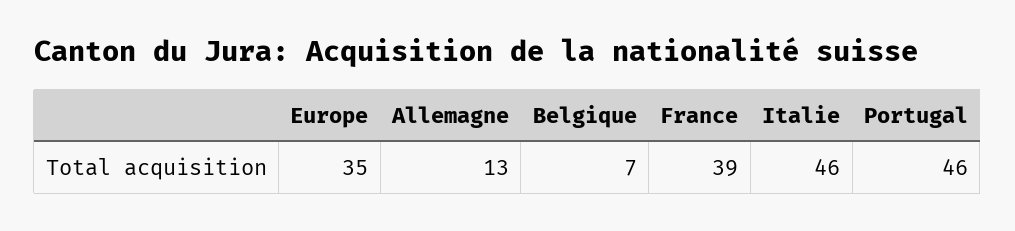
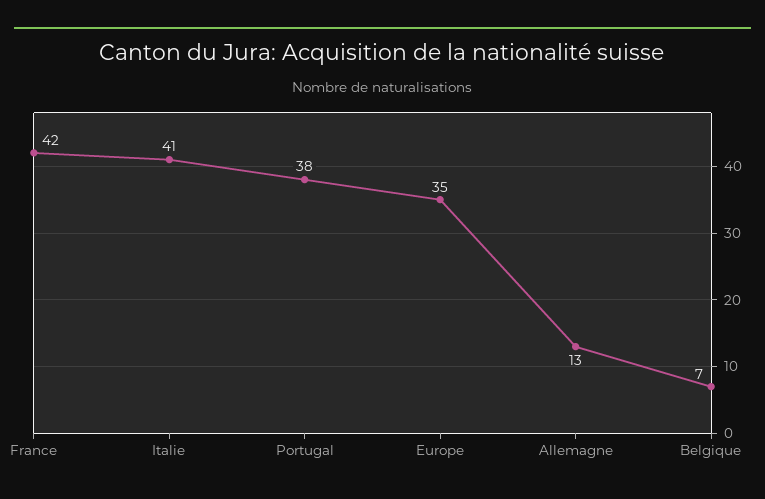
  {
    "Europe": 35,
    "Allemagne": 13,
    "Belgique": 7,
-   "France": 39,
+   "France": 42,
-   "Italie": 46,
+   "Italie": 41,
-   "Portugal": 46
+   "Portugal": 38
  }

